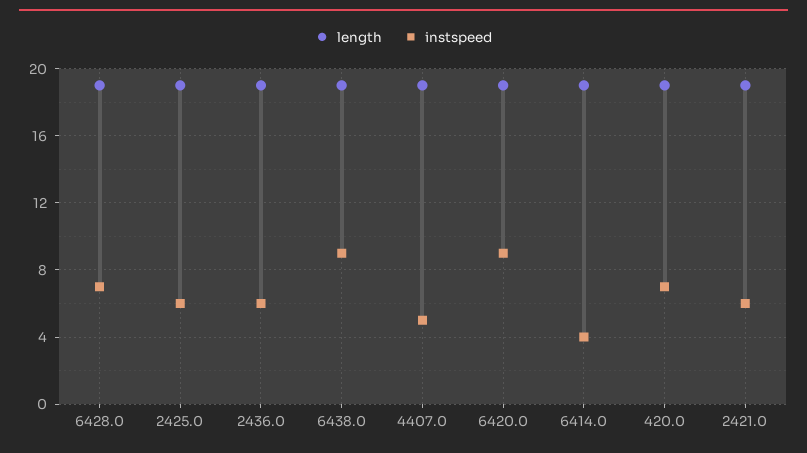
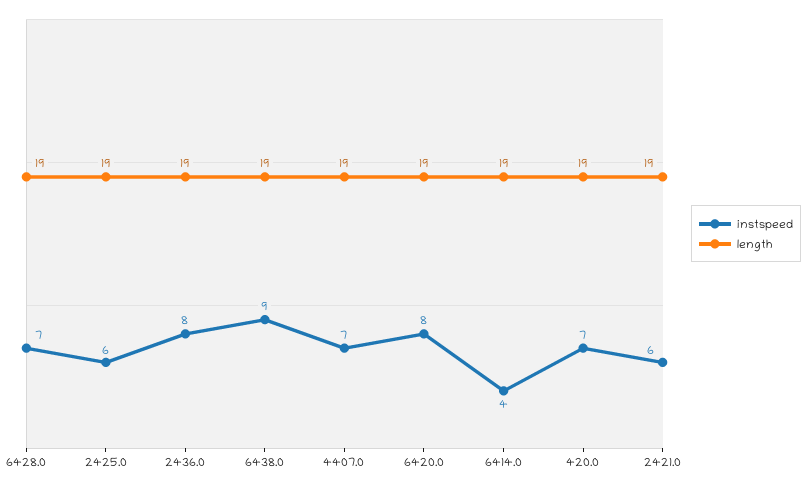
  {
    "length": {
      "6428.0": 19,
      "2425.0": 19,
      "2436.0": 19,
      "6438.0": 19,
      "4407.0": 19,
      "6420.0": 19,
      "6414.0": 19,
      "420.0": 19,
      "2421.0": 19
    },
    "instspeed": {
      "6428.0": 7,
      "2425.0": 6,
-     "2436.0": 6,
+     "2436.0": 8,
      "6438.0": 9,
-     "4407.0": 5,
+     "4407.0": 7,
-     "6420.0": 9,
+     "6420.0": 8,
      "6414.0": 4,
      "420.0": 7,
      "2421.0": 6
    }
  }

